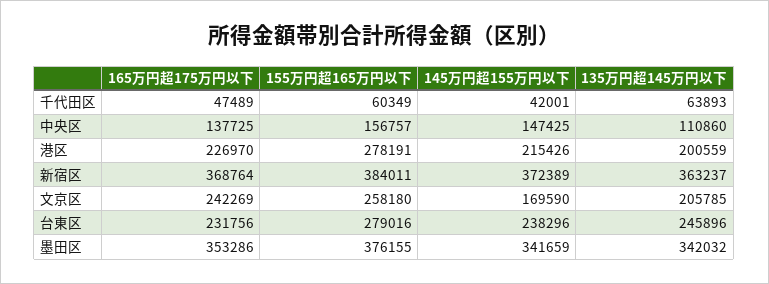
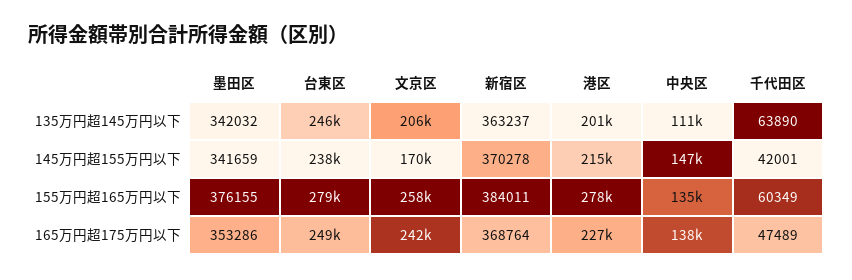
  {
    "165万円超175万円以下": {
      "千代田区": 47489,
      "中央区": 137725,
      "港区": 226970,
      "新宿区": 368764,
      "文京区": 242269,
-     "台東区": 231756,
+     "台東区": 249000,
      "墨田区": 353286
    },
    "155万円超165万円以下": {
      "千代田区": 60349,
-     "中央区": 156757,
+     "中央区": 135000,
      "港区": 278191,
      "新宿区": 384011,
      "文京区": 258180,
      "台東区": 279016,
      "墨田区": 376155
    },
    "145万円超155万円以下": {
      "千代田区": 42001,
      "中央区": 147425,
      "港区": 215426,
-     "新宿区": 372389,
+     "新宿区": 370278,
      "文京区": 169590,
      "台東区": 238296,
      "墨田区": 341659
    },
    "135万円超145万円以下": {
-     "千代田区": 63893,
+     "千代田区": 63890,
      "中央区": 110860,
      "港区": 200559,
      "新宿区": 363237,
      "文京区": 205785,
      "台東区": 245896,
      "墨田区": 342032
    }
  }

